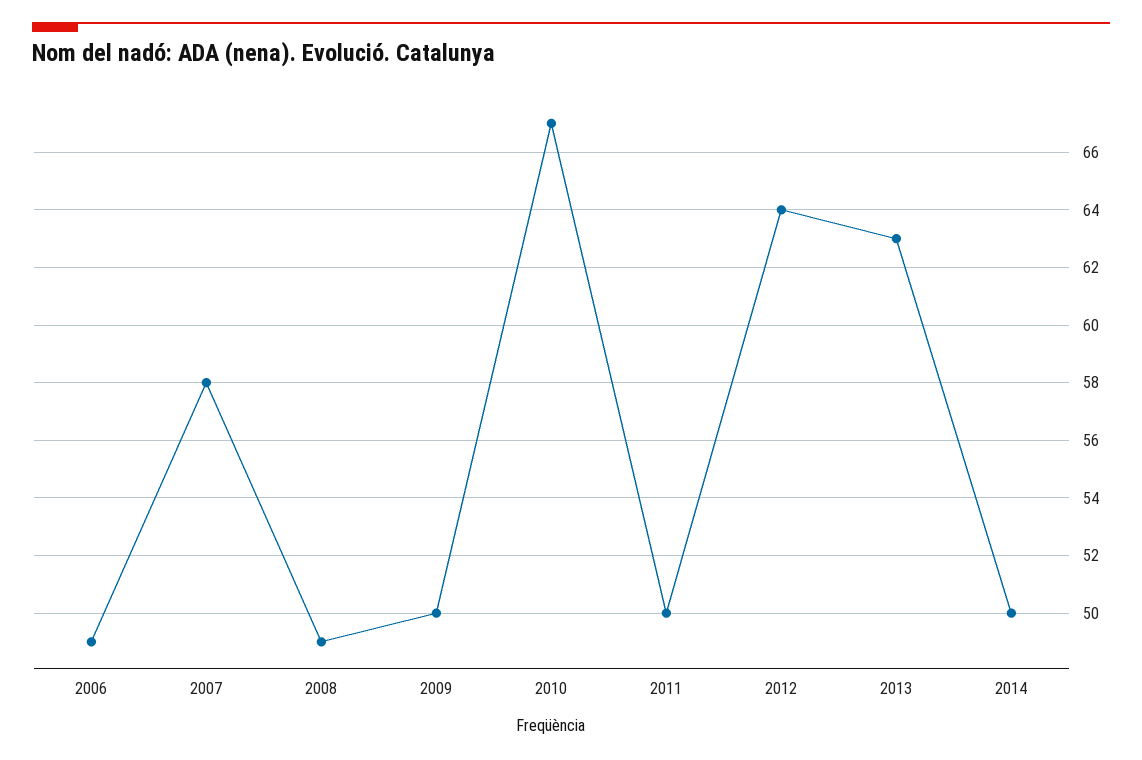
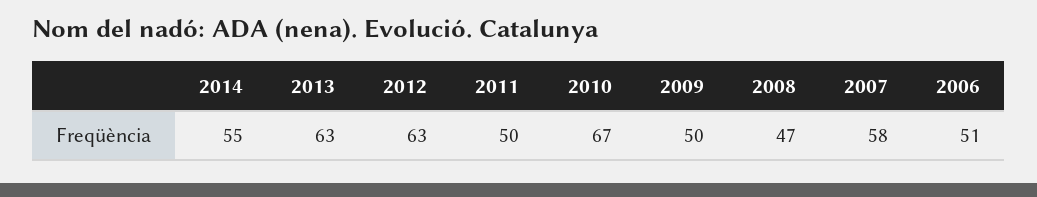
  {
-   "2006": 49,
+   "2006": 51,
    "2007": 58,
-   "2008": 49,
+   "2008": 47,
    "2009": 50,
    "2010": 67,
    "2011": 50,
-   "2012": 64,
+   "2012": 63,
    "2013": 63,
-   "2014": 50
+   "2014": 55
  }

